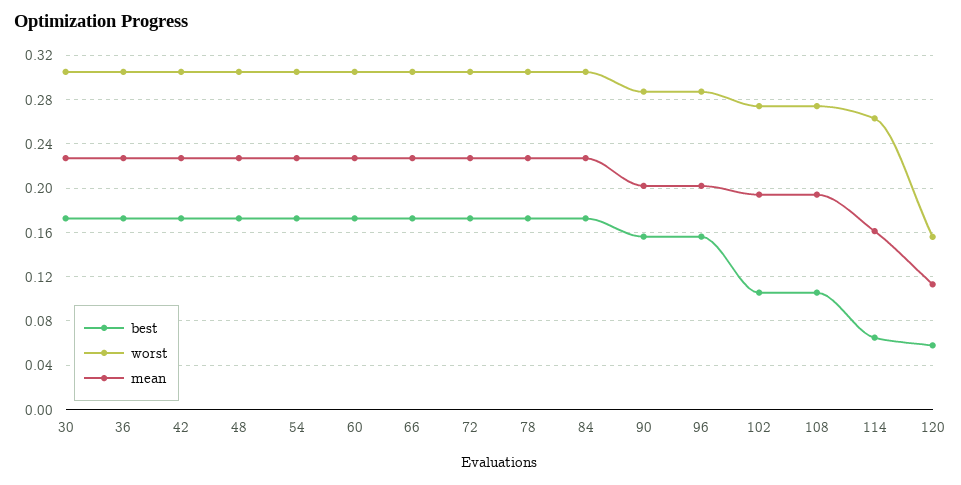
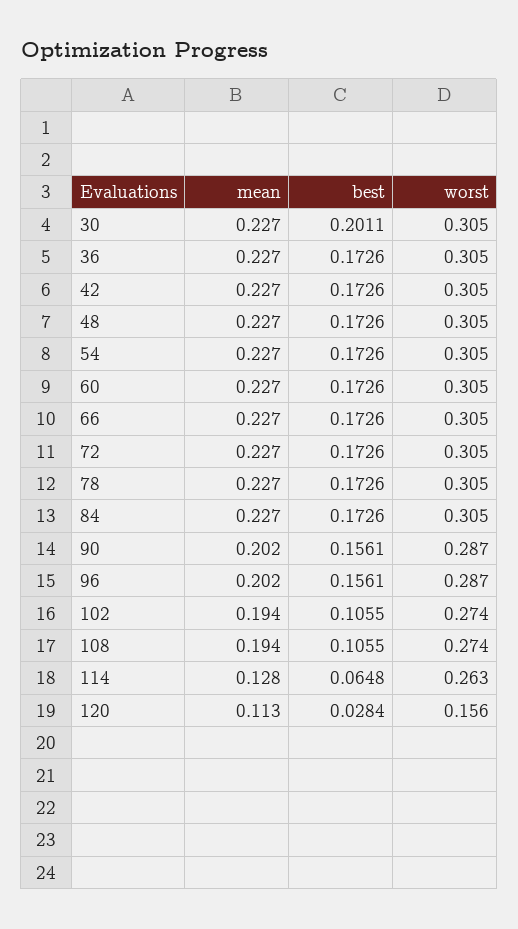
  {
    "best": {
-     "30": 0.17,
+     "30": 0.2011,
      "36": 0.1726,
      "42": 0.1726,
      "48": 0.1726,
      "54": 0.1726,
      "60": 0.1726,
      "66": 0.1726,
      "72": 0.1726,
      "78": 0.1726,
      "84": 0.1726,
      "90": 0.1561,
      "96": 0.1561,
      "102": 0.1055,
      "108": 0.1055,
      "114": 0.0648,
-     "120": 0.06
+     "120": 0.0284
    },
    "worst": {
      "30": 0.305,
      "36": 0.305,
      "42": 0.305,
      "48": 0.305,
      "54": 0.305,
      "60": 0.305,
      "66": 0.305,
      "72": 0.305,
      "78": 0.305,
      "84": 0.305,
      "90": 0.287,
      "96": 0.287,
      "102": 0.274,
      "108": 0.274,
      "114": 0.263,
      "120": 0.156
    },
    "mean": {
      "30": 0.227,
      "36": 0.227,
      "42": 0.227,
      "48": 0.227,
      "54": 0.227,
      "60": 0.227,
      "66": 0.227,
      "72": 0.227,
      "78": 0.227,
      "84": 0.227,
      "90": 0.202,
      "96": 0.202,
      "102": 0.194,
      "108": 0.194,
-     "114": 0.16,
+     "114": 0.128,
      "120": 0.113
    }
  }

